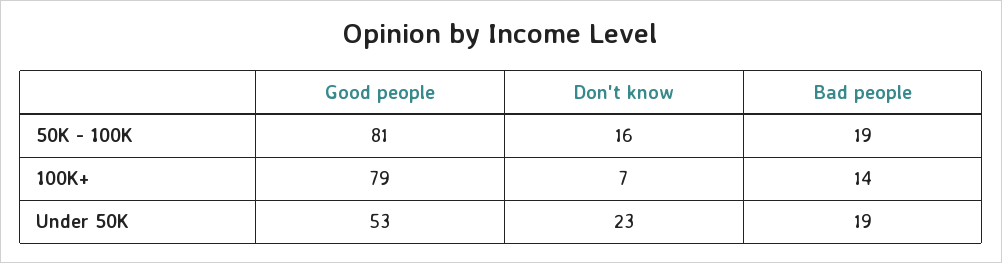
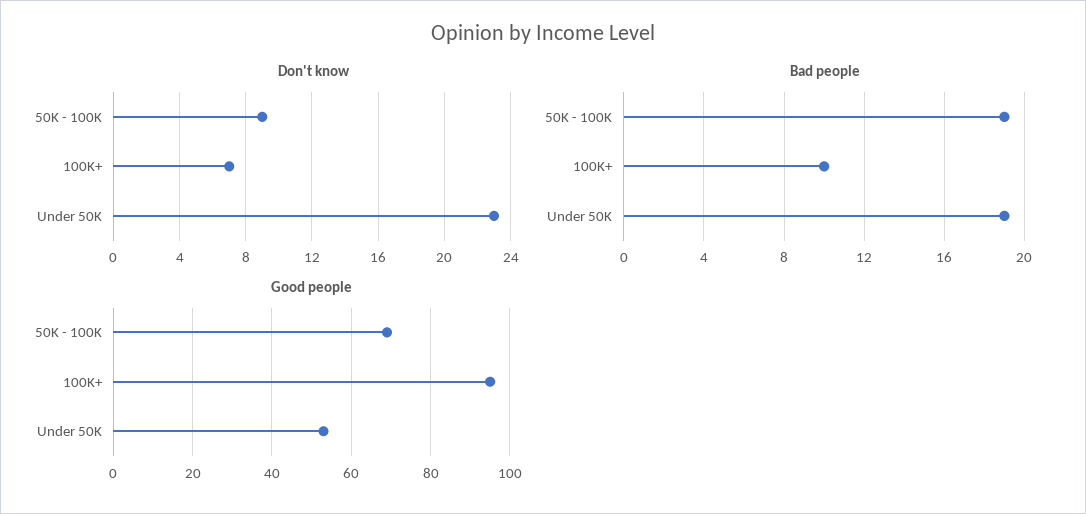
  {
    "Good people": {
-     "50K - 100K": 81,
+     "50K - 100K": 70,
-     "100K+": 79,
+     "100K+": 95,
      "Under 50K": 53
    },
    "Don't know": {
-     "50K - 100K": 16,
+     "50K - 100K": 9,
      "100K+": 7,
      "Under 50K": 23
    },
    "Bad people": {
      "50K - 100K": 19,
-     "100K+": 14,
+     "100K+": 10,
      "Under 50K": 19
    }
  }

